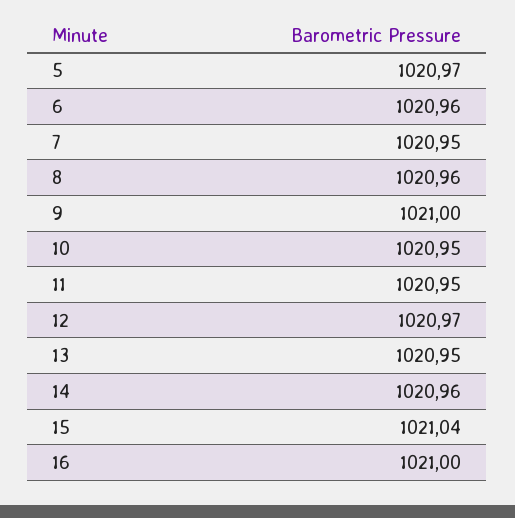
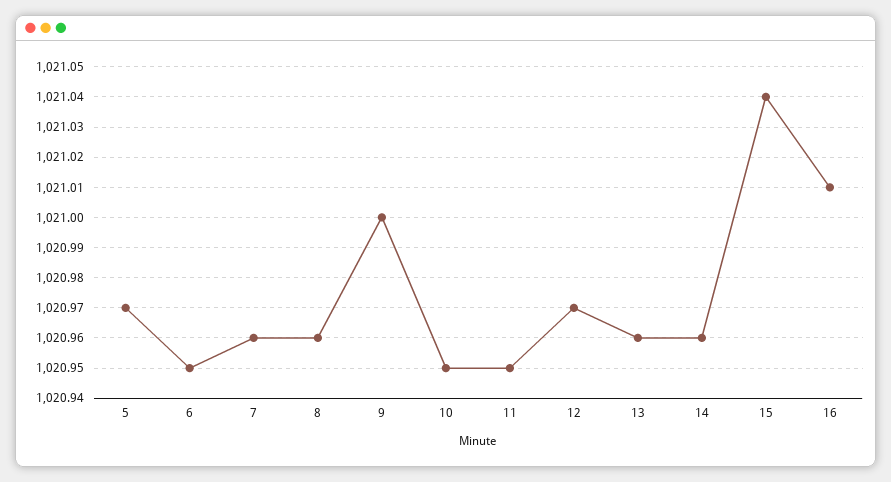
  {
    "5": 1020.97,
-   "6": 1020.96,
+   "6": 1020.95,
-   "7": 1020.95,
+   "7": 1020.96,
    "8": 1020.96,
    "9": 1021,
    "10": 1020.95,
    "11": 1020.95,
    "12": 1020.97,
-   "13": 1020.95,
+   "13": 1020.96,
    "14": 1020.96,
    "15": 1021.04,
-   "16": 1021
+   "16": 1021.01
  }

